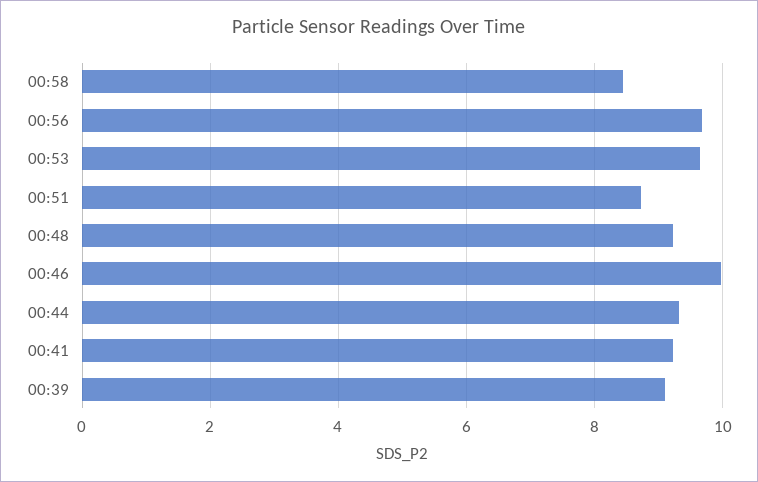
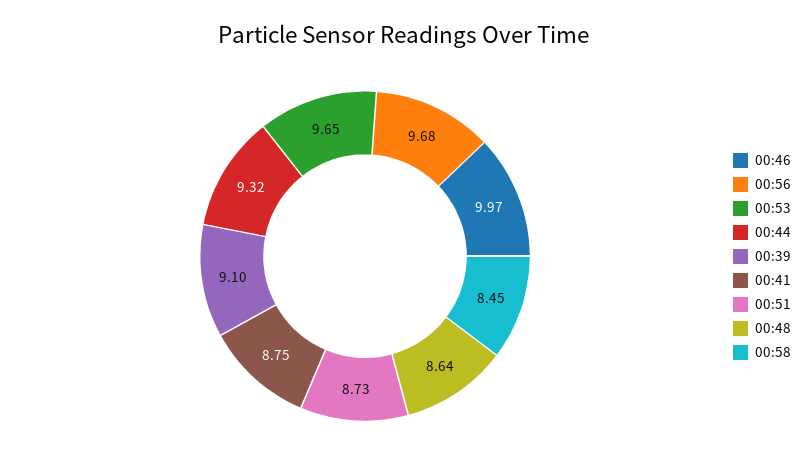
  {
    "00:58": 8.45,
    "00:56": 9.68,
    "00:53": 9.65,
    "00:51": 8.73,
-   "00:48": 9.2,
+   "00:48": 8.64,
    "00:46": 9.97,
    "00:44": 9.32,
-   "00:41": 9.2,
+   "00:41": 8.75,
    "00:39": 9.1
  }

